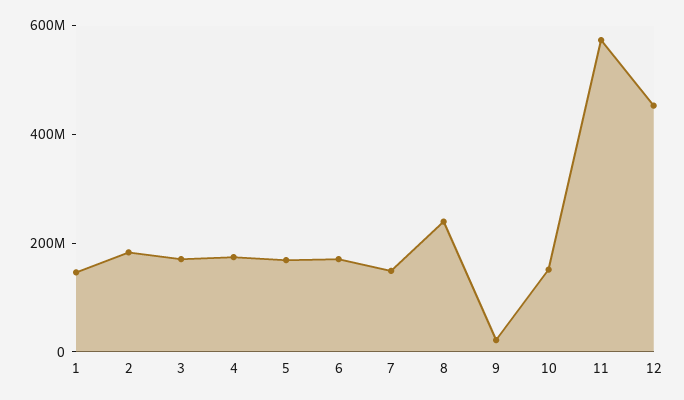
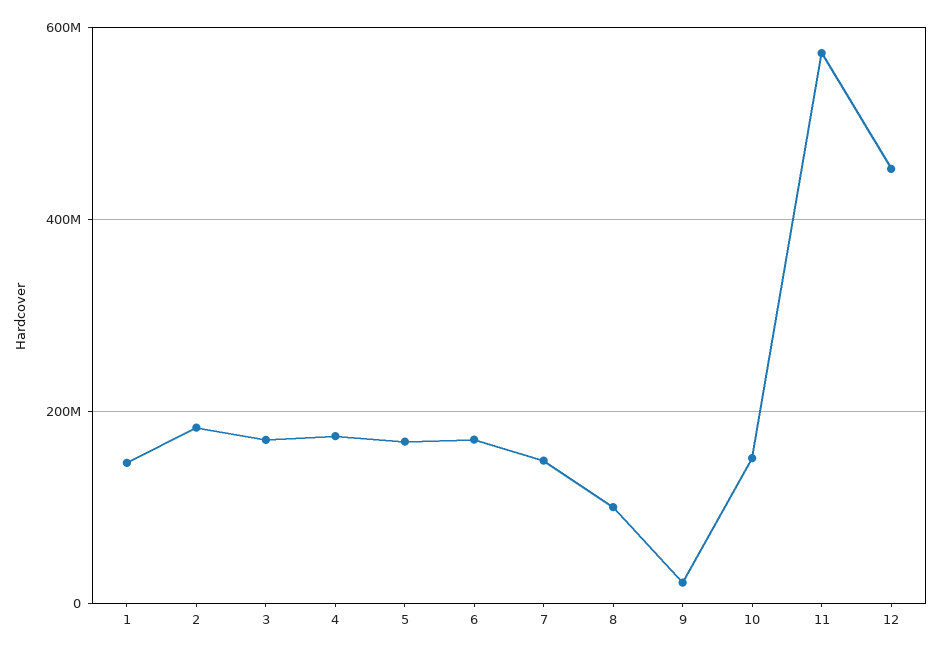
  {
    "1": 140000000,
    "2": 180000000,
    "3": 180000000,
    "4": 180000000,
    "5": 160000000,
    "6": 180000000,
    "7": 140000000,
-   "8": 250000000,
+   "8": 100000000,
    "9": 20000000,
    "10": 160000000,
    "11": 580000000,
    "12": 460000000
  }

